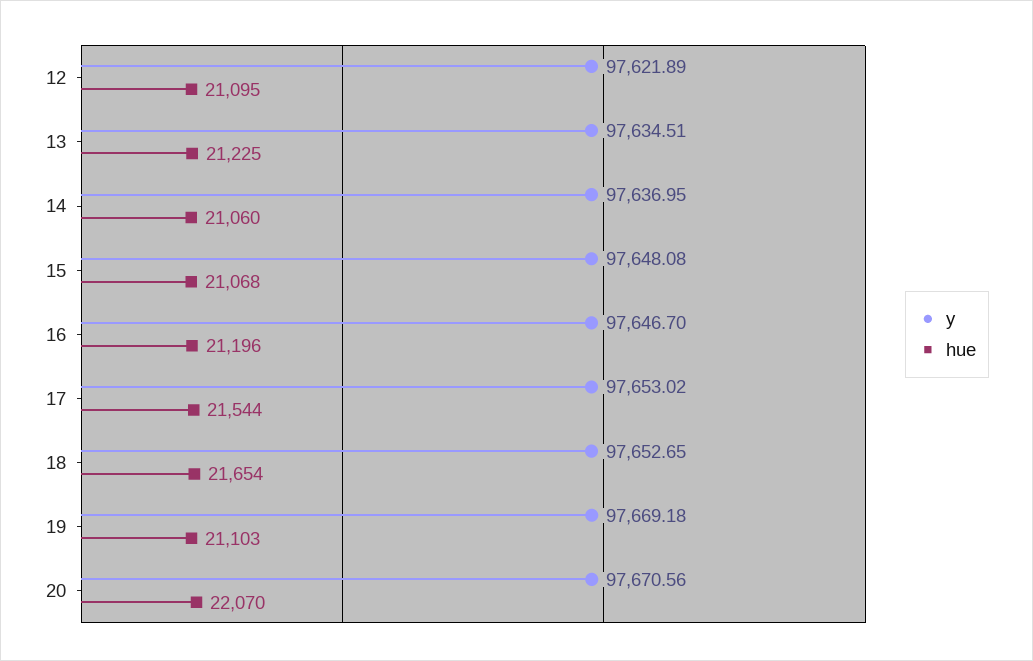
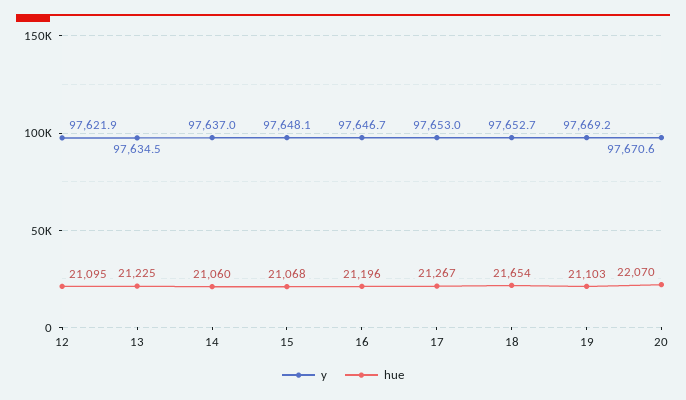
  {
    "y": {
      "12": 97621.89,
      "13": 97634.51,
      "14": 97636.95,
      "15": 97648.08,
      "16": 97646.7,
      "17": 97653.02,
      "18": 97652.65,
      "19": 97669.18,
      "20": 97670.56
    },
    "hue": {
      "12": 21095,
      "13": 21225,
      "14": 21060,
      "15": 21068,
      "16": 21196,
-     "17": 21544,
+     "17": 21267,
      "18": 21654,
      "19": 21103,
      "20": 22070
    }
  }

